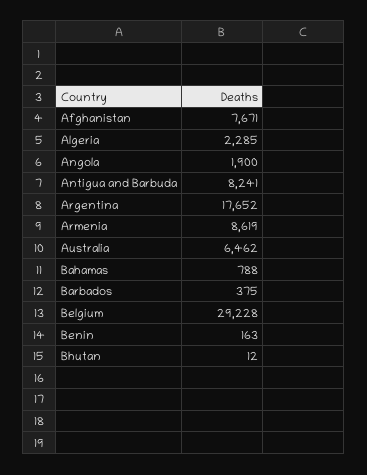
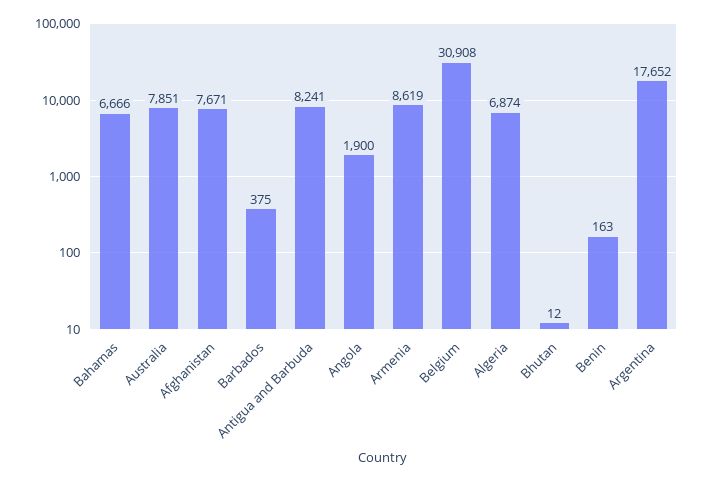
  {
    "Afghanistan": 7671,
-   "Algeria": 2285,
+   "Algeria": 6874,
    "Angola": 1900,
    "Antigua and Barbuda": 8241,
    "Argentina": 17652,
    "Armenia": 8619,
-   "Australia": 6462,
+   "Australia": 7851,
-   "Bahamas": 788,
+   "Bahamas": 6666,
    "Barbados": 375,
-   "Belgium": 29228,
+   "Belgium": 30908,
    "Benin": 163,
    "Bhutan": 12
  }

